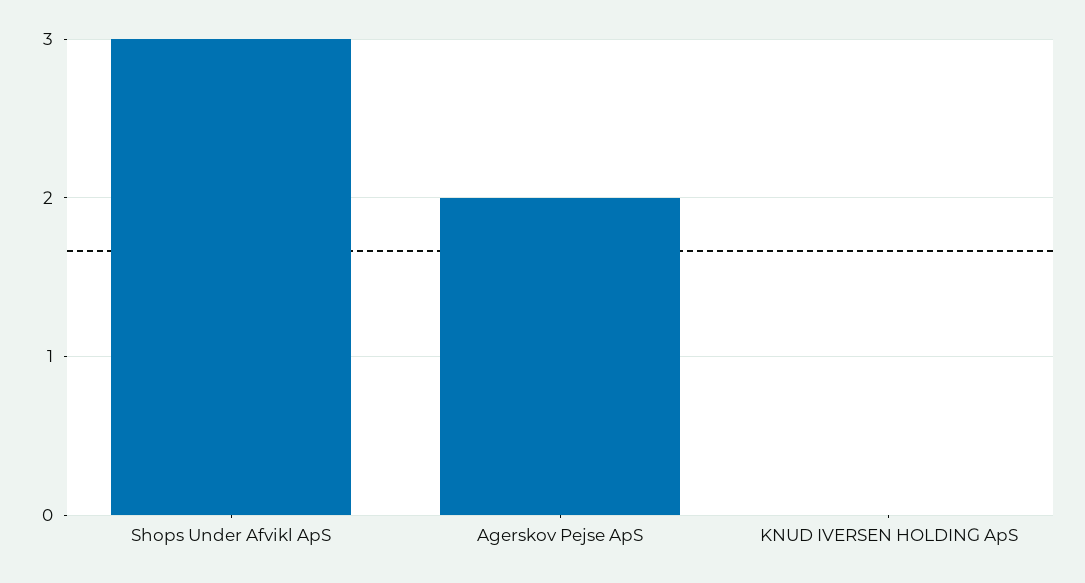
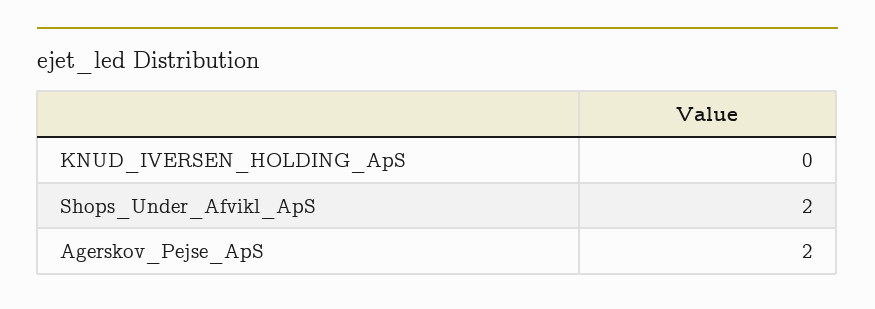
  {
-   "Shops Under Afvikl ApS": 3,
+   "Shops Under Afvikl ApS": 2,
    "Agerskov Pejse ApS": 2,
    "KNUD IVERSEN HOLDING ApS": 0
  }

